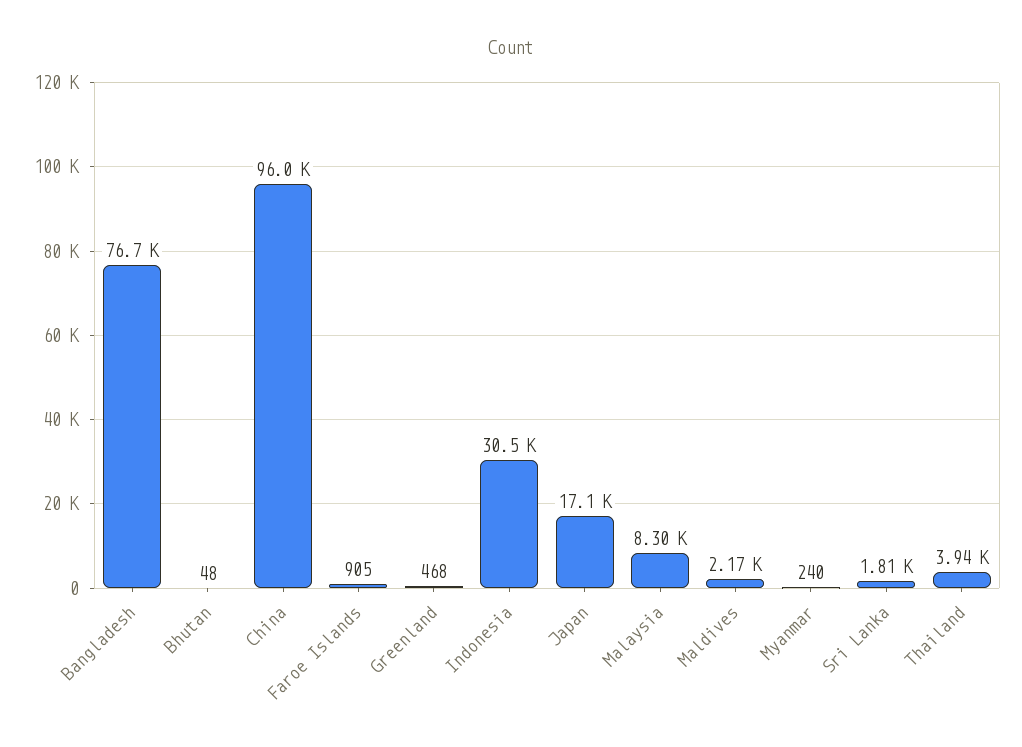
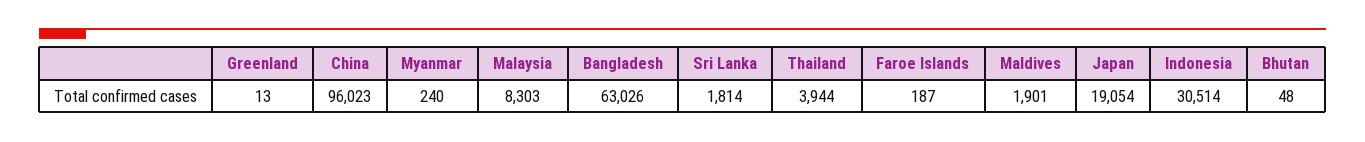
  {
-   "Bangladesh": 76700,
+   "Bangladesh": 63026,
    "Bhutan": 48,
    "China": 96023,
-   "Faroe Islands": 905,
+   "Faroe Islands": 187,
-   "Greenland": 468,
+   "Greenland": 13,
    "Indonesia": 30514,
-   "Japan": 17100,
+   "Japan": 19054,
    "Malaysia": 8303,
-   "Maldives": 2170,
+   "Maldives": 1901,
    "Myanmar": 240,
    "Sri Lanka": 1814,
    "Thailand": 3944
  }

